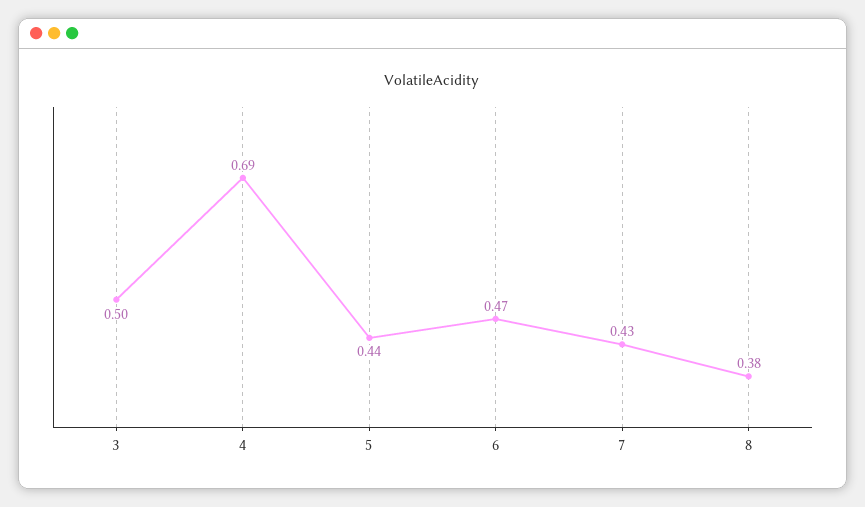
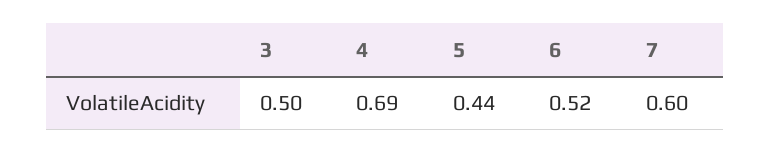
  {
    "3": 0.5,
    "4": 0.69,
    "5": 0.44,
-   "6": 0.47,
+   "6": 0.52,
-   "7": 0.43,
+   "7": 0.6
-   "8": 0.38
  }

